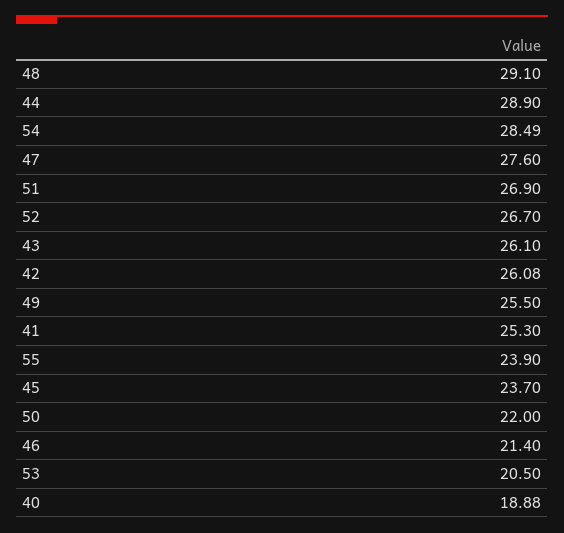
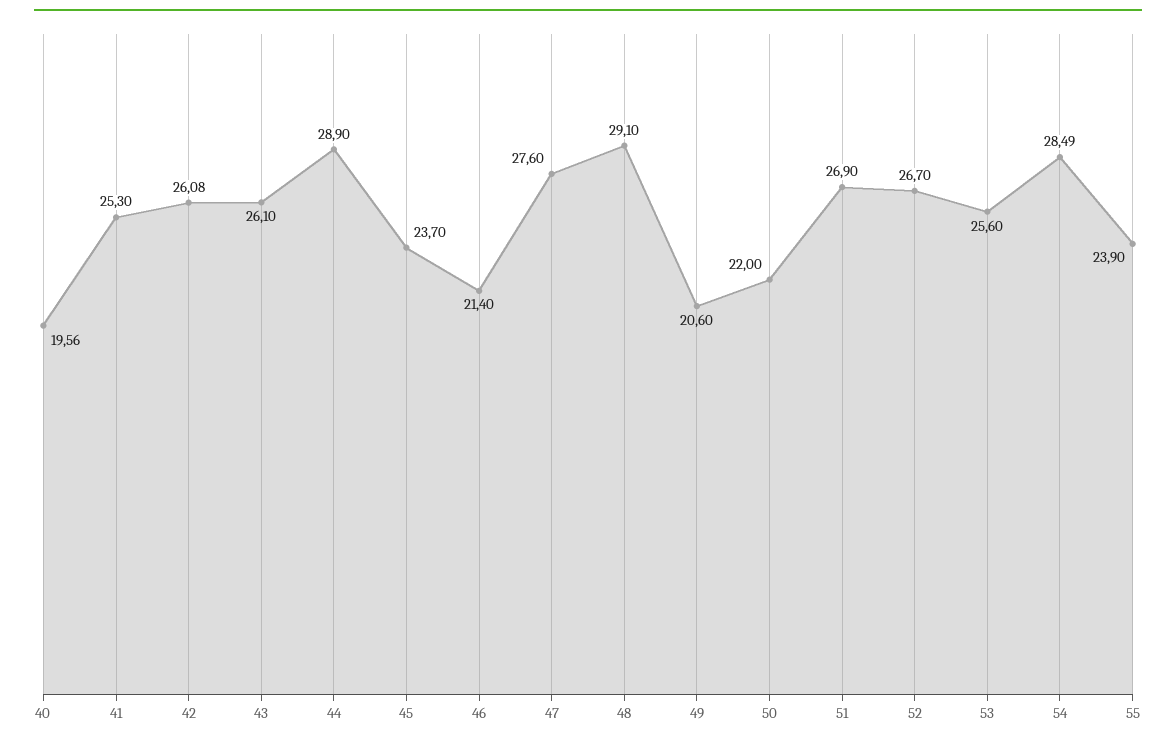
  {
    "48": 29.1,
    "44": 28.9,
    "54": 28.49,
    "47": 27.6,
    "51": 26.9,
    "52": 26.7,
    "43": 26.1,
    "42": 26.08,
-   "49": 25.5,
+   "49": 20.6,
    "41": 25.3,
    "55": 23.9,
    "45": 23.7,
    "50": 22,
    "46": 21.4,
-   "53": 20.5,
+   "53": 25.6,
-   "40": 18.88
+   "40": 19.56
  }

